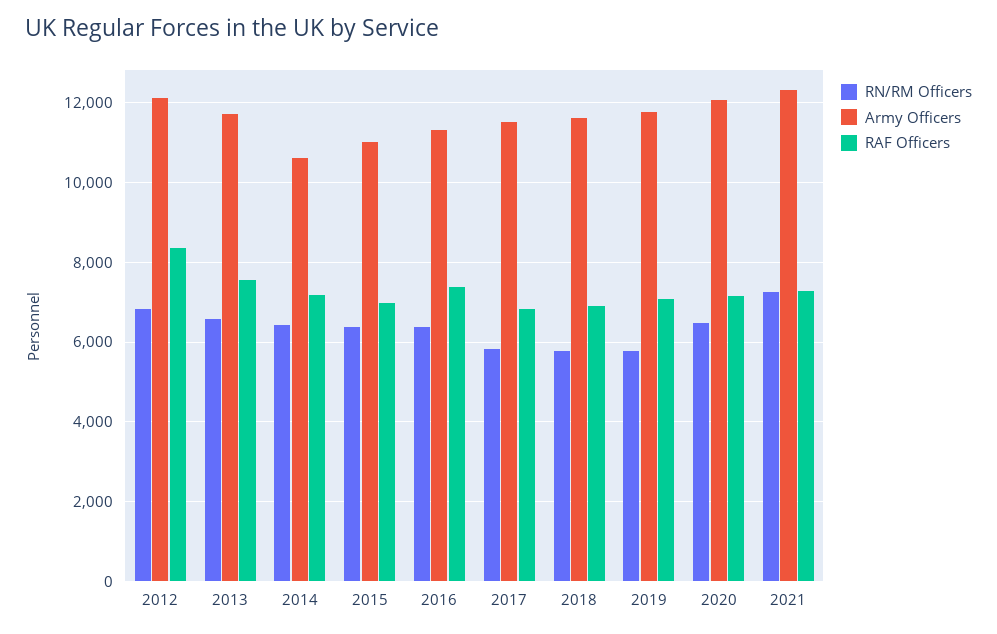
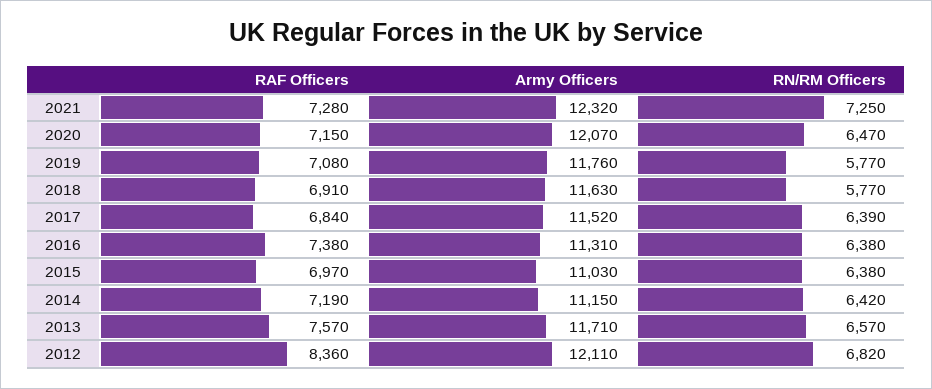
  {
    "RN/RM Officers": {
      "2012": 6820,
      "2013": 6570,
      "2014": 6420,
      "2015": 6380,
      "2016": 6380,
-     "2017": 5800,
+     "2017": 6390,
      "2018": 5770,
      "2019": 5770,
      "2020": 6470,
      "2021": 7250
    },
    "Army Officers": {
      "2012": 12110,
      "2013": 11710,
-     "2014": 10600,
+     "2014": 11150,
      "2015": 11030,
      "2016": 11310,
      "2017": 11520,
      "2018": 11630,
      "2019": 11760,
      "2020": 12070,
      "2021": 12320
    },
    "RAF Officers": {
      "2012": 8360,
      "2013": 7570,
      "2014": 7190,
      "2015": 6970,
      "2016": 7380,
      "2017": 6840,
      "2018": 6910,
      "2019": 7080,
      "2020": 7150,
      "2021": 7280
    }
  }

